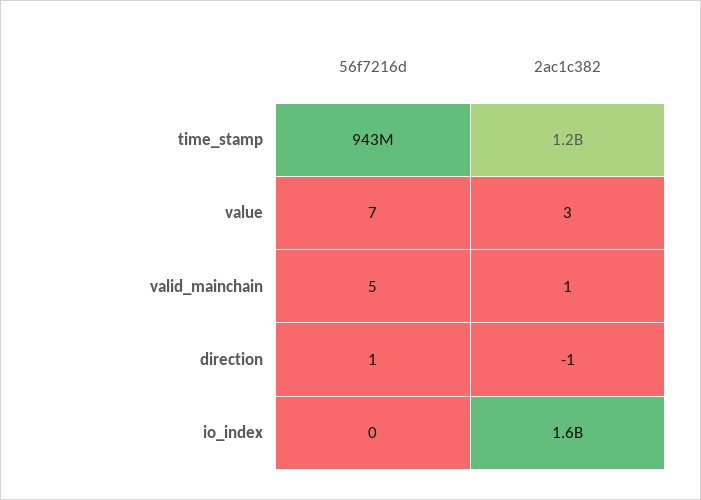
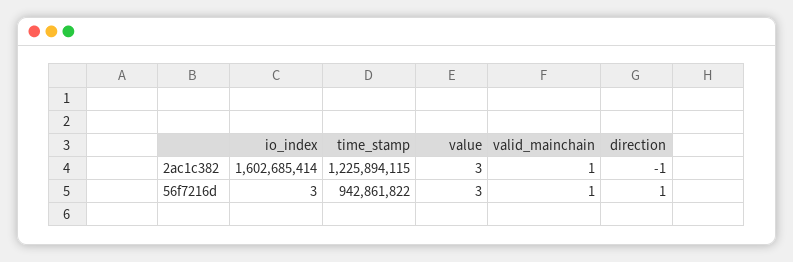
  {
    "56f7216d": {
      "time_stamp": 942861822,
-     "value": 7,
+     "value": 3,
-     "valid_mainchain": 5,
+     "valid_mainchain": 1,
      "direction": 1,
-     "io_index": 0
+     "io_index": 3
    },
    "2ac1c382": {
      "time_stamp": 1225894115,
      "value": 3,
      "valid_mainchain": 1,
      "direction": -1,
      "io_index": 1602685414
    }
  }

